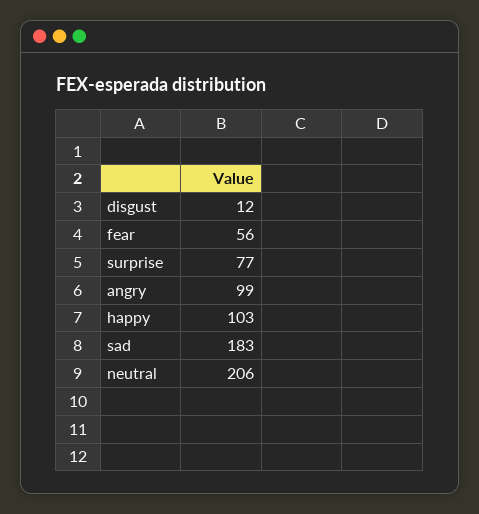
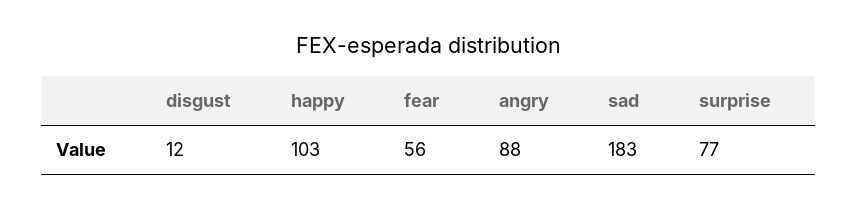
  {
    "disgust": 12,
    "fear": 56,
    "surprise": 77,
-   "angry": 99,
+   "angry": 88,
    "happy": 103,
-   "sad": 183,
+   "sad": 183
-   "neutral": 206
  }

